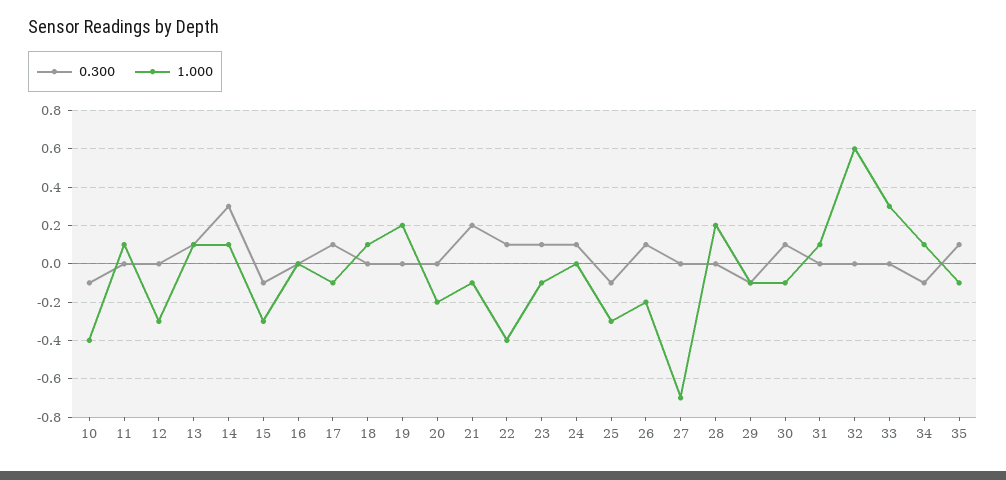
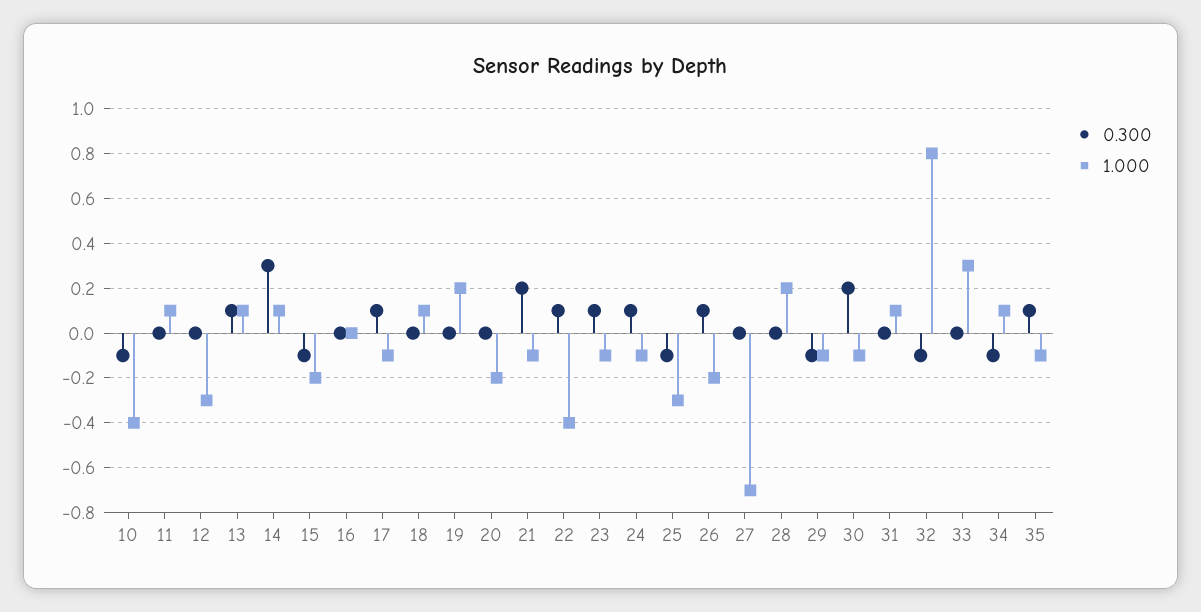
  {
    "0.300": {
      "10": -0.1,
      "11": 0,
      "12": 0,
      "13": 0.1,
      "14": 0.3,
      "15": -0.1,
      "16": 0,
      "17": 0.1,
      "18": 0,
      "19": 0,
      "20": 0,
      "21": 0.2,
      "22": 0.1,
      "23": 0.1,
      "24": 0.1,
      "25": -0.1,
      "26": 0.1,
      "27": 0,
      "28": 0,
      "29": -0.1,
-     "30": 0.1,
+     "30": 0.2,
      "31": 0,
-     "32": 0,
+     "32": -0.1,
      "33": 0,
      "34": -0.1,
      "35": 0.1
    },
    "1.000": {
      "10": -0.4,
      "11": 0.1,
      "12": -0.3,
      "13": 0.1,
      "14": 0.1,
-     "15": -0.3,
+     "15": -0.2,
      "16": 0,
      "17": -0.1,
      "18": 0.1,
      "19": 0.2,
      "20": -0.2,
      "21": -0.1,
      "22": -0.4,
      "23": -0.1,
-     "24": 0,
+     "24": -0.1,
      "25": -0.3,
      "26": -0.2,
      "27": -0.7,
      "28": 0.2,
      "29": -0.1,
      "30": -0.1,
      "31": 0.1,
-     "32": 0.6,
+     "32": 0.8,
      "33": 0.3,
      "34": 0.1,
      "35": -0.1
    }
  }

